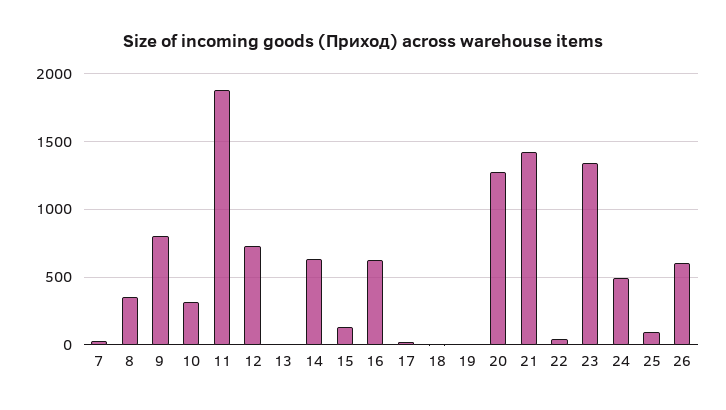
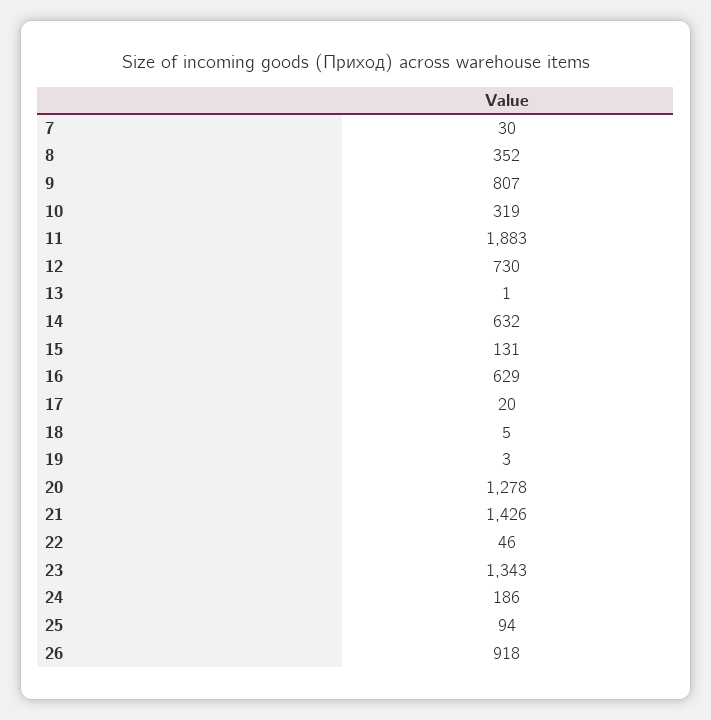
  {
    "7": 30,
    "8": 352,
    "9": 807,
    "10": 319,
    "11": 1883,
    "12": 730,
    "13": 1,
    "14": 632,
    "15": 131,
    "16": 629,
    "17": 20,
    "18": 5,
    "19": 3,
    "20": 1278,
    "21": 1426,
    "22": 46,
    "23": 1343,
-   "24": 500,
+   "24": 186,
    "25": 94,
-   "26": 600
+   "26": 918
  }

